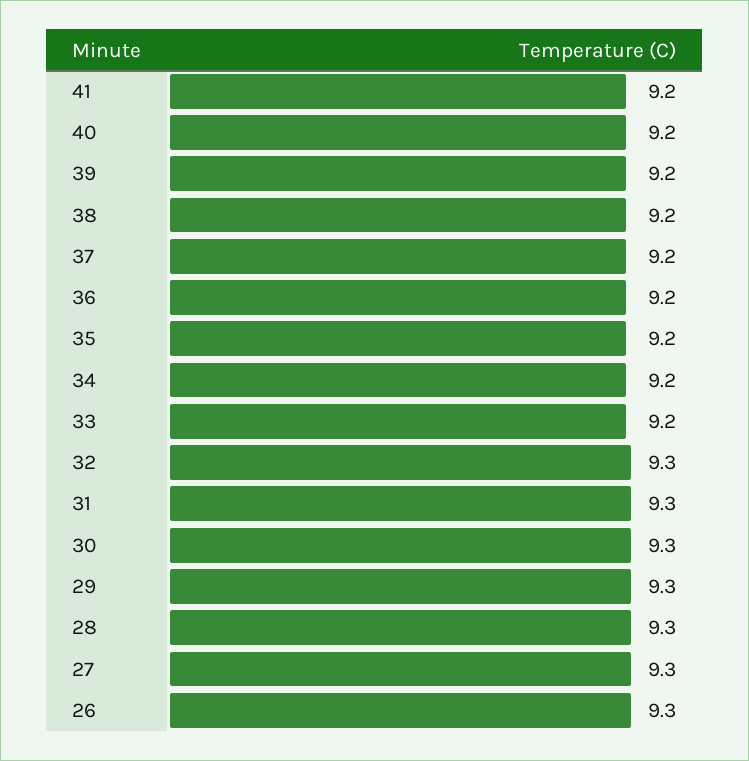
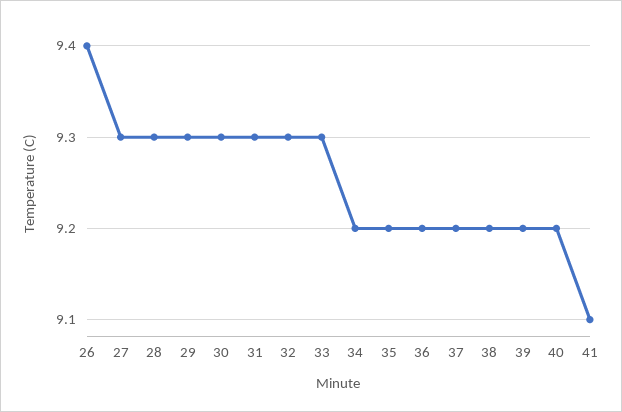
  {
-   "41": 9.2,
+   "41": 9.1,
    "40": 9.2,
    "39": 9.2,
    "38": 9.2,
    "37": 9.2,
    "36": 9.2,
    "35": 9.2,
    "34": 9.2,
-   "33": 9.2,
+   "33": 9.3,
    "32": 9.3,
    "31": 9.3,
    "30": 9.3,
    "29": 9.3,
    "28": 9.3,
    "27": 9.3,
-   "26": 9.3
+   "26": 9.4
  }

